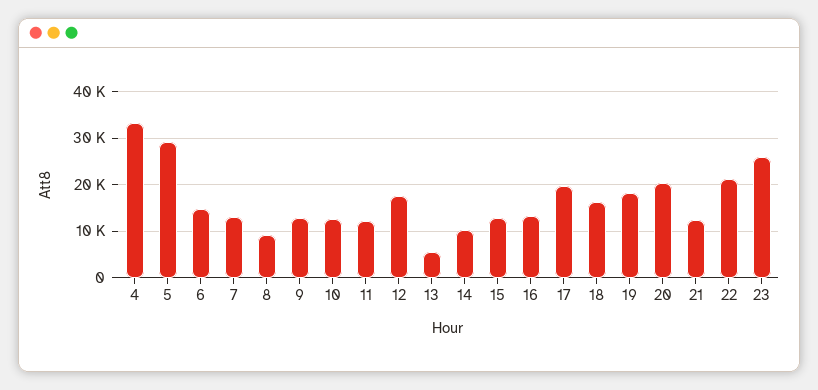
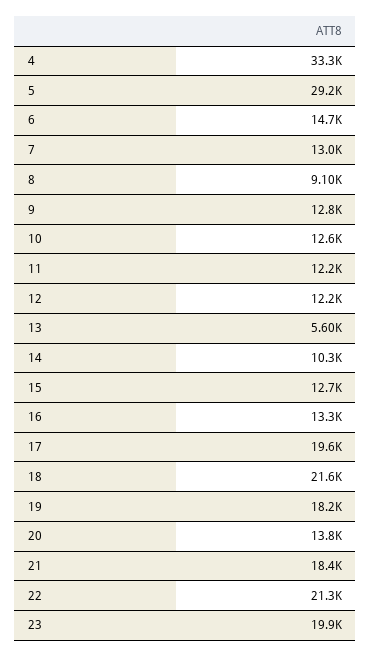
  {
    "4": 33300,
    "5": 29200,
    "6": 14700,
    "7": 13000,
    "8": 9100,
    "9": 12800,
    "10": 12600,
    "11": 12200,
-   "12": 18000,
+   "12": 12200,
    "13": 5600,
    "14": 10300,
    "15": 12700,
    "16": 13300,
    "17": 19600,
-   "18": 16000,
+   "18": 21600,
    "19": 18200,
-   "20": 20000,
+   "20": 13800,
-   "21": 12000,
+   "21": 18400,
    "22": 21300,
-   "23": 26000
+   "23": 19900
  }

